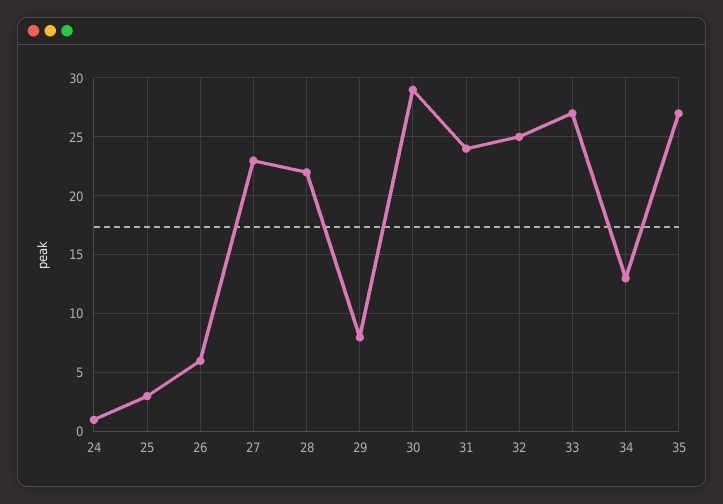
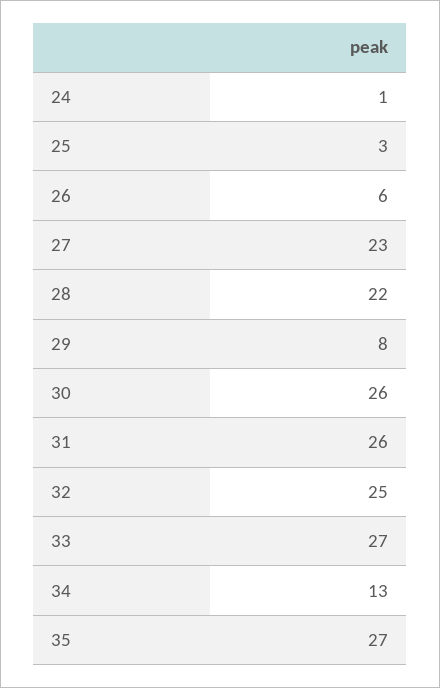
  {
    "24": 1,
    "25": 3,
    "26": 6,
    "27": 23,
    "28": 22,
    "29": 8,
-   "30": 29,
+   "30": 26,
-   "31": 24,
+   "31": 26,
    "32": 25,
    "33": 27,
    "34": 13,
    "35": 27
  }

